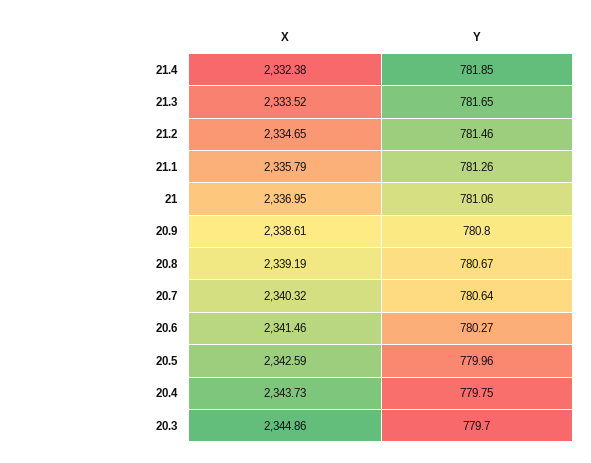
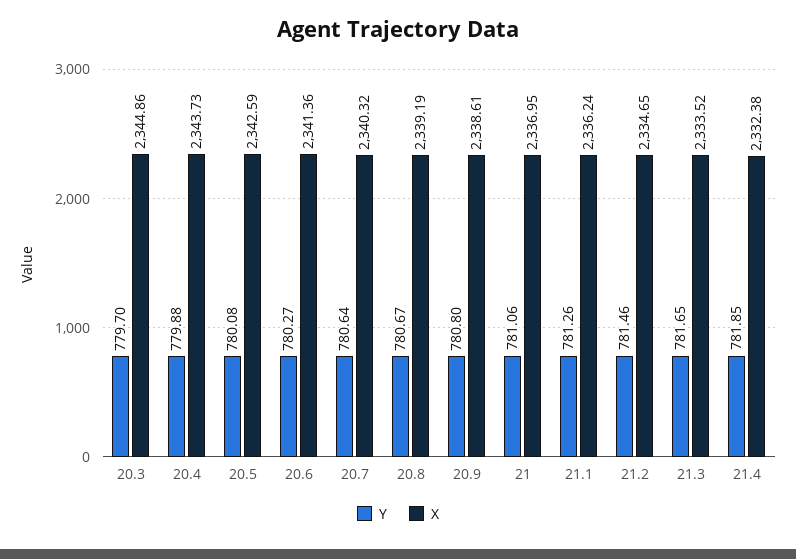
  {
    "X": {
      "21.4": 2332.38,
      "21.3": 2333.52,
      "21.2": 2334.65,
-     "21.1": 2335.79,
+     "21.1": 2336.24,
      "21": 2336.95,
      "20.9": 2338.61,
      "20.8": 2339.19,
      "20.7": 2340.32,
-     "20.6": 2341.46,
+     "20.6": 2341.36,
      "20.5": 2342.59,
      "20.4": 2343.73,
      "20.3": 2344.86
    },
    "Y": {
      "21.4": 781.85,
      "21.3": 781.65,
      "21.2": 781.46,
      "21.1": 781.26,
      "21": 781.06,
      "20.9": 780.8,
      "20.8": 780.67,
      "20.7": 780.64,
      "20.6": 780.27,
-     "20.5": 779.96,
+     "20.5": 780.08,
-     "20.4": 779.75,
+     "20.4": 779.88,
      "20.3": 779.7
    }
  }

